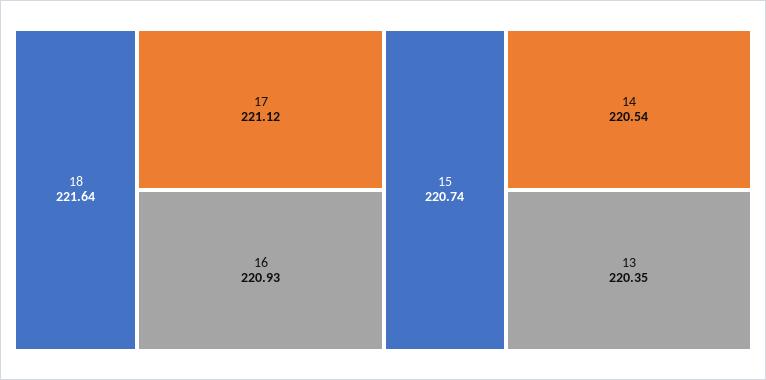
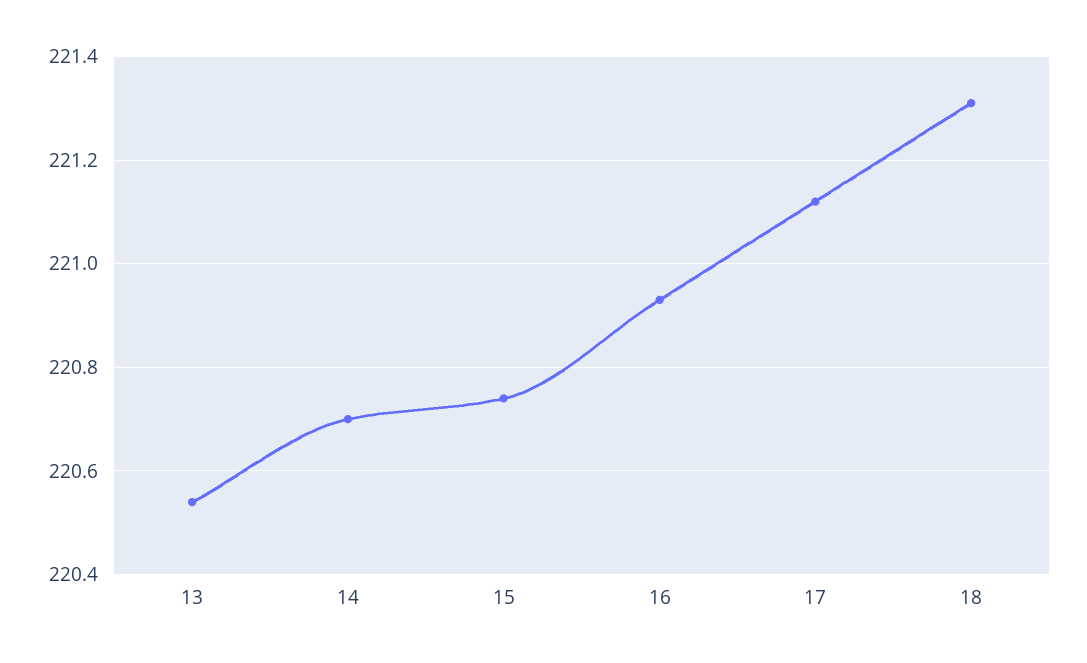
  {
-   "18": 221.64,
+   "18": 221.3,
    "17": 221.12,
    "16": 220.93,
    "15": 220.74,
-   "14": 220.54,
+   "14": 220.7,
-   "13": 220.35
+   "13": 220.55
  }

